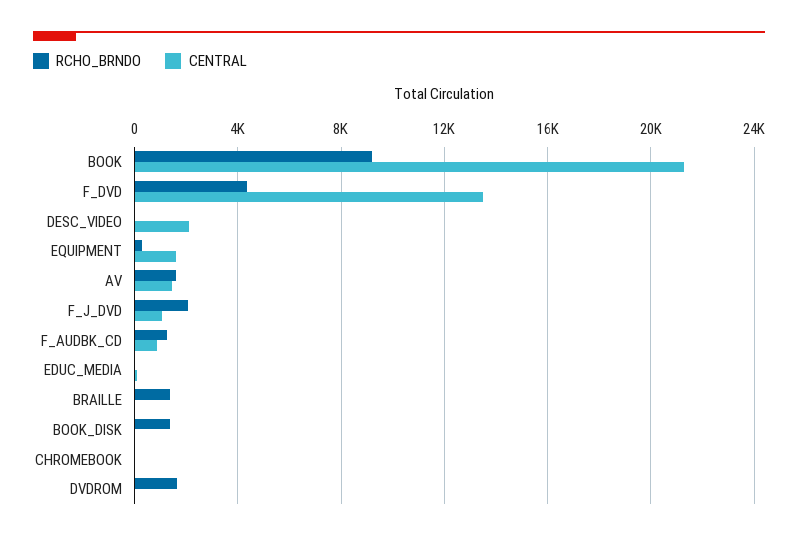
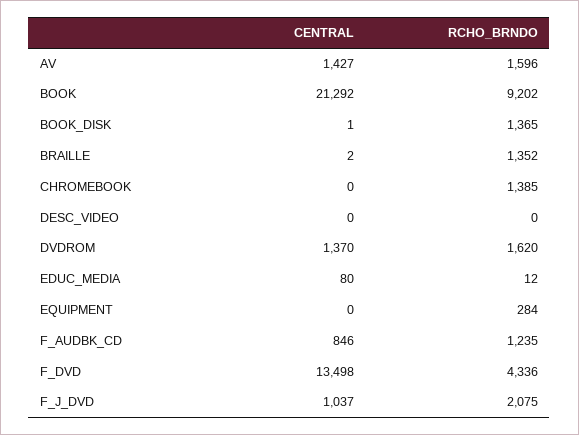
  {
    "RCHO_BRNDO": {
      "BOOK": 9202,
      "F_DVD": 4336,
      "DESC_VIDEO": 0,
      "EQUIPMENT": 284,
      "AV": 1596,
      "F_J_DVD": 2075,
      "F_AUDBK_CD": 1235,
      "EDUC_MEDIA": 12,
      "BRAILLE": 1352,
      "BOOK_DISK": 1365,
-     "CHROMEBOOK": 0,
+     "CHROMEBOOK": 1385,
      "DVDROM": 1620
    },
    "CENTRAL": {
      "BOOK": 21292,
      "F_DVD": 13498,
-     "DESC_VIDEO": 2000,
+     "DESC_VIDEO": 0,
-     "EQUIPMENT": 1500,
+     "EQUIPMENT": 0,
      "AV": 1427,
      "F_J_DVD": 1037,
      "F_AUDBK_CD": 846,
      "EDUC_MEDIA": 80,
      "BRAILLE": 2,
      "BOOK_DISK": 1,
      "CHROMEBOOK": 0,
-     "DVDROM": 0
+     "DVDROM": 1370
    }
  }

